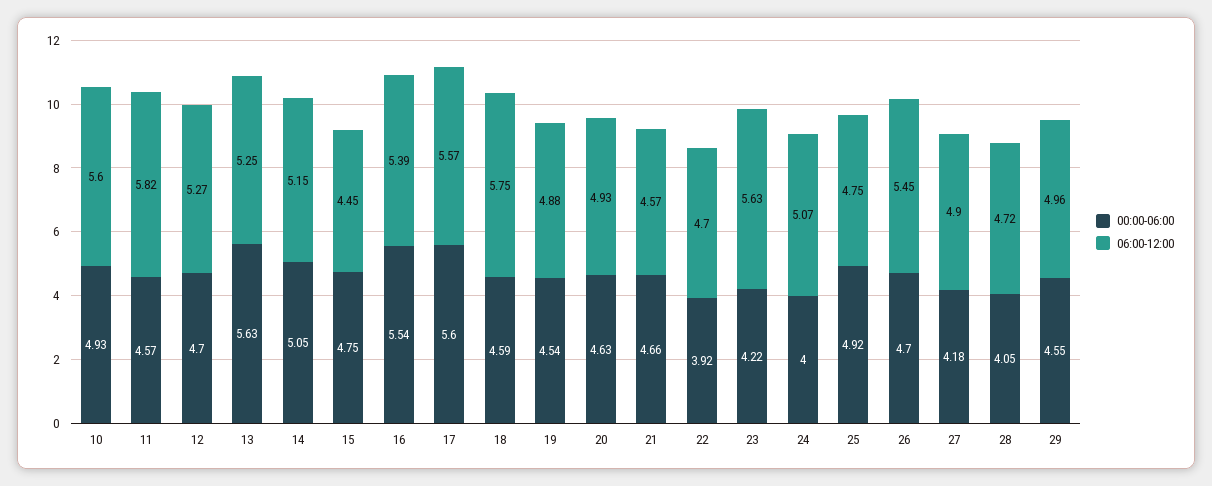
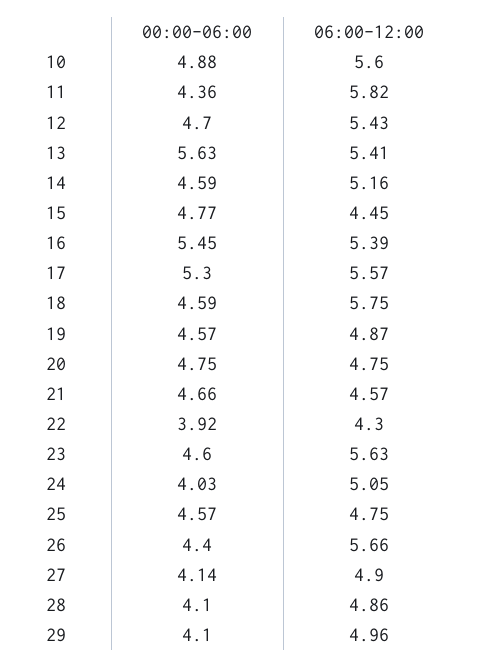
  {
    "00:00-06:00": {
-     "10": 4.93,
+     "10": 4.88,
-     "11": 4.57,
+     "11": 4.36,
      "12": 4.7,
      "13": 5.63,
-     "14": 5.05,
+     "14": 4.59,
-     "15": 4.75,
+     "15": 4.77,
-     "16": 5.54,
+     "16": 5.45,
-     "17": 5.6,
+     "17": 5.3,
      "18": 4.59,
-     "19": 4.54,
+     "19": 4.57,
-     "20": 4.63,
+     "20": 4.75,
      "21": 4.66,
      "22": 3.92,
-     "23": 4.22,
+     "23": 4.6,
-     "24": 4,
+     "24": 4.03,
-     "25": 4.92,
+     "25": 4.57,
-     "26": 4.7,
+     "26": 4.4,
-     "27": 4.18,
+     "27": 4.14,
-     "28": 4.05,
+     "28": 4.1,
-     "29": 4.55
+     "29": 4.1
    },
    "06:00-12:00": {
      "10": 5.6,
      "11": 5.82,
-     "12": 5.27,
+     "12": 5.43,
-     "13": 5.25,
+     "13": 5.41,
-     "14": 5.15,
+     "14": 5.16,
      "15": 4.45,
      "16": 5.39,
      "17": 5.57,
      "18": 5.75,
-     "19": 4.88,
+     "19": 4.87,
-     "20": 4.93,
+     "20": 4.75,
      "21": 4.57,
-     "22": 4.7,
+     "22": 4.3,
      "23": 5.63,
-     "24": 5.07,
+     "24": 5.05,
      "25": 4.75,
-     "26": 5.45,
+     "26": 5.66,
      "27": 4.9,
-     "28": 4.72,
+     "28": 4.86,
      "29": 4.96
    }
  }

